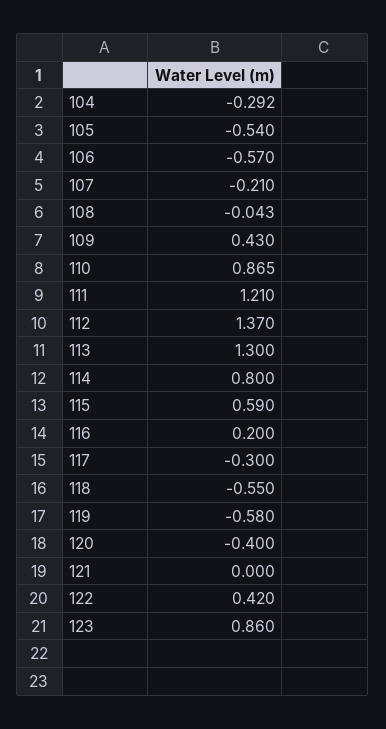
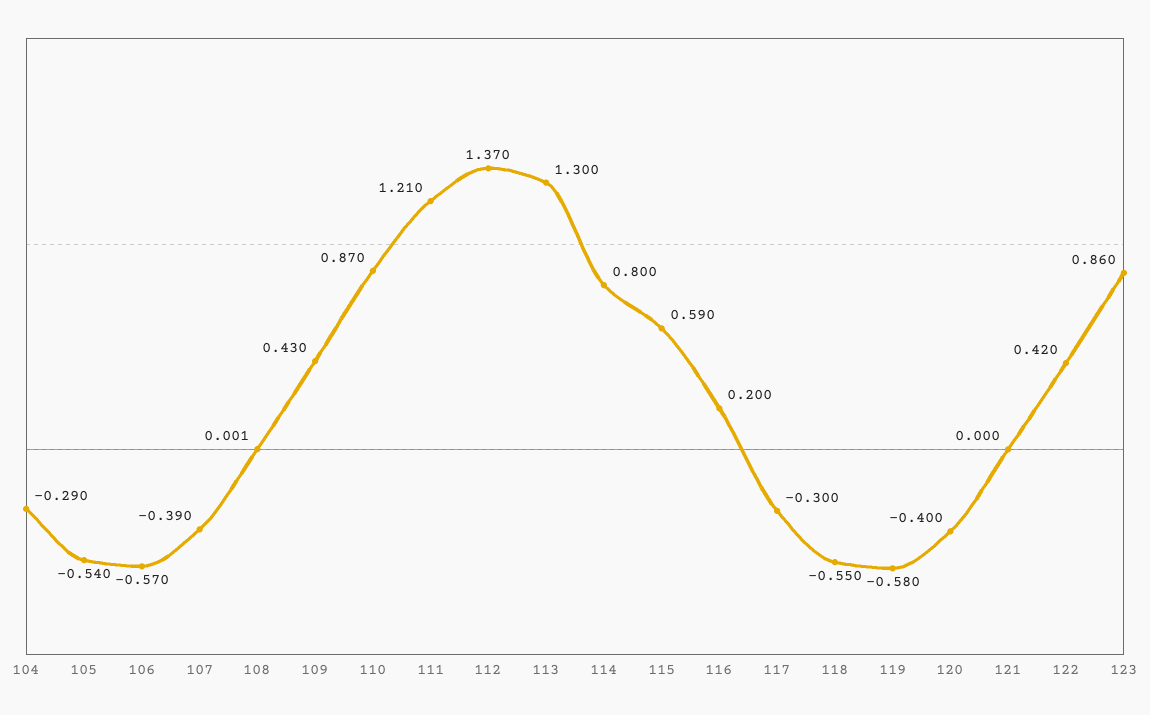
  {
-   "104": -0.292,
+   "104": -0.29,
    "105": -0.54,
    "106": -0.57,
-   "107": -0.21,
+   "107": -0.39,
-   "108": -0.043,
+   "108": 0.001,
    "109": 0.43,
-   "110": 0.865,
+   "110": 0.87,
    "111": 1.21,
    "112": 1.37,
    "113": 1.3,
    "114": 0.8,
    "115": 0.59,
    "116": 0.2,
    "117": -0.3,
    "118": -0.55,
    "119": -0.58,
    "120": -0.4,
    "121": 0,
    "122": 0.42,
    "123": 0.86
  }

